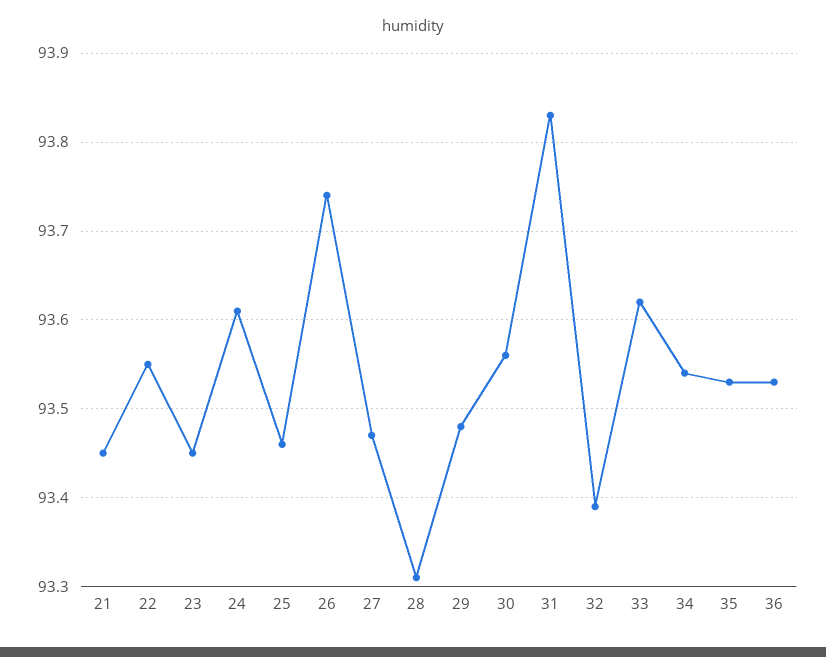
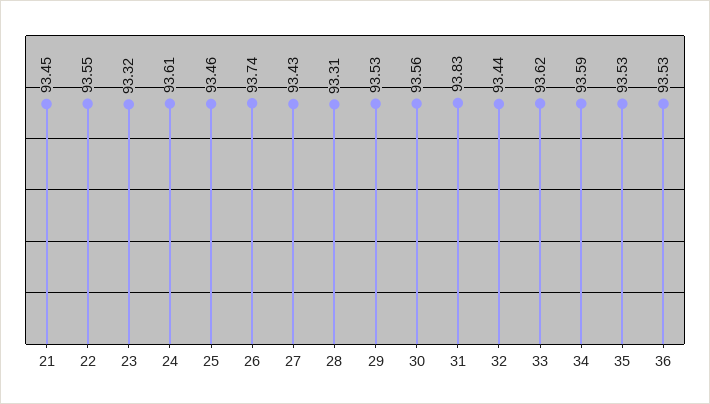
  {
    "21": 93.45,
    "22": 93.55,
-   "23": 93.45,
+   "23": 93.32,
    "24": 93.61,
    "25": 93.46,
    "26": 93.74,
-   "27": 93.47,
+   "27": 93.43,
    "28": 93.31,
-   "29": 93.48,
+   "29": 93.53,
    "30": 93.56,
    "31": 93.83,
-   "32": 93.39,
+   "32": 93.44,
    "33": 93.62,
-   "34": 93.54,
+   "34": 93.59,
    "35": 93.53,
    "36": 93.53
  }

